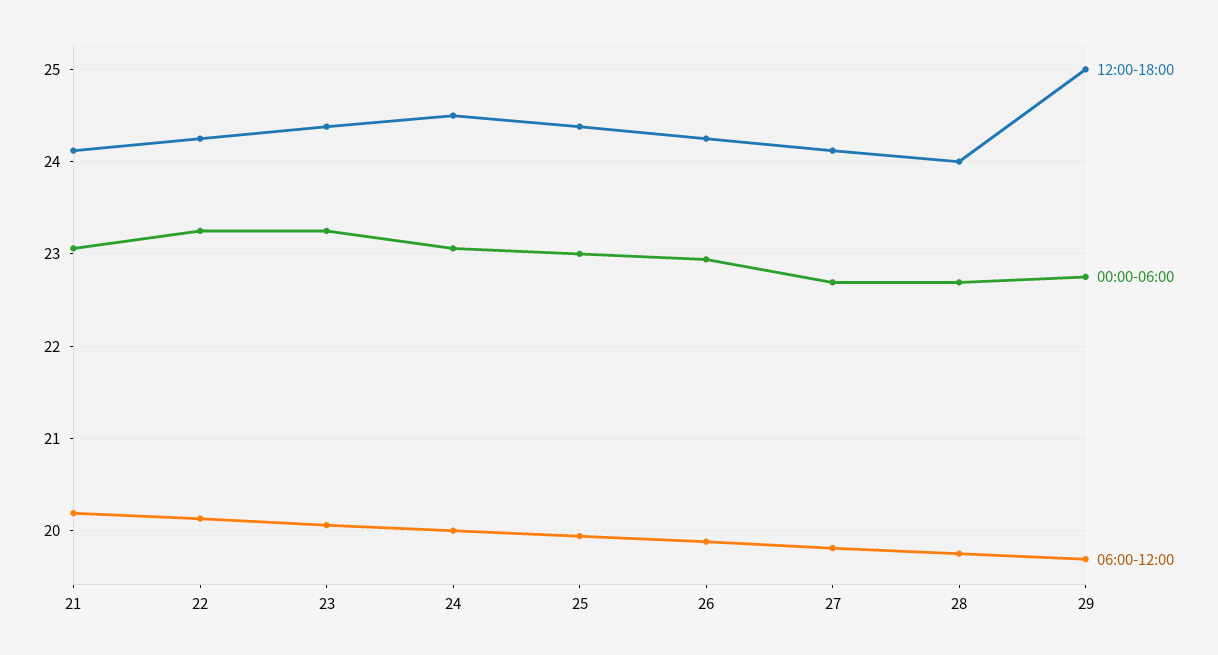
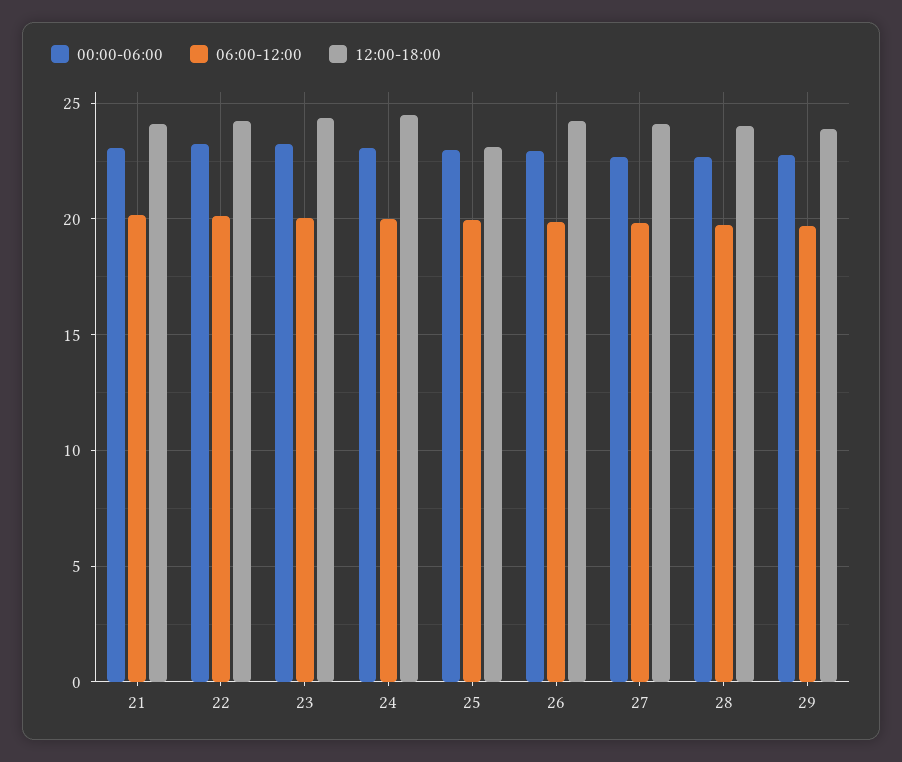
  {
    "12:00-18:00": {
      "21": 24.1,
      "22": 24.3,
      "23": 24.4,
      "24": 24.5,
-     "25": 24.4,
+     "25": 23,
      "26": 24.3,
      "27": 24.1,
      "28": 24,
-     "29": 25
+     "29": 24
    },
    "00:00-06:00": {
      "21": 23.1,
      "22": 23.3,
      "23": 23.3,
      "24": 23.1,
      "25": 23,
      "26": 22.9,
      "27": 22.7,
      "28": 22.7,
      "29": 22.8
    },
    "06:00-12:00": {
      "21": 20.2,
      "22": 20.1,
      "23": 20.1,
      "24": 20,
      "25": 19.9,
      "26": 19.9,
      "27": 19.8,
      "28": 19.8,
      "29": 19.7
    }
  }

